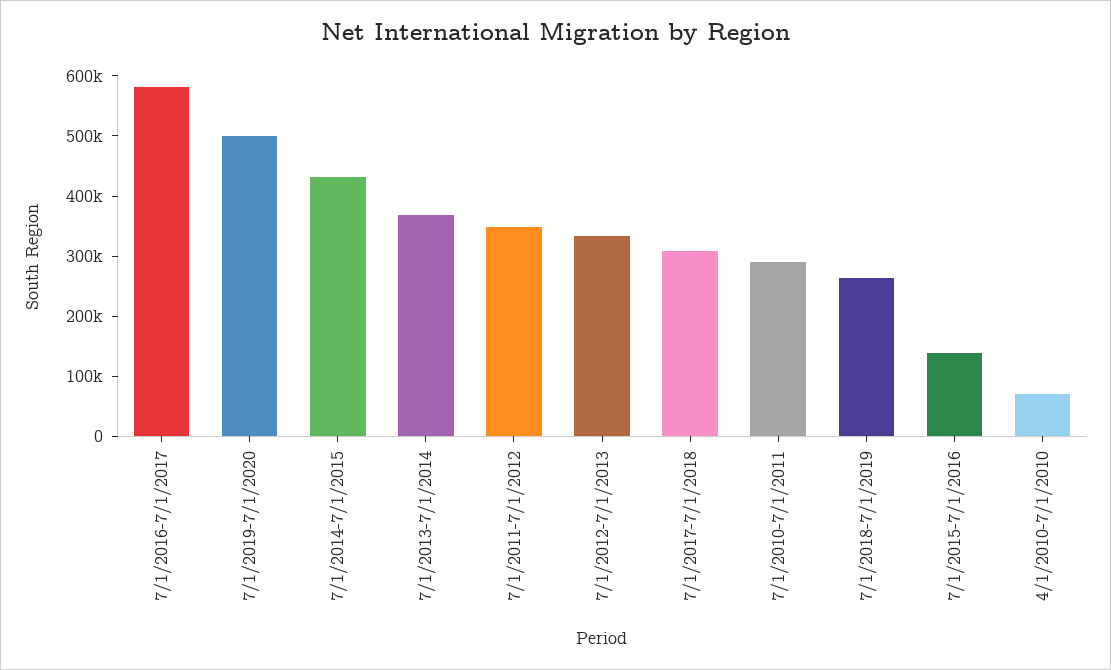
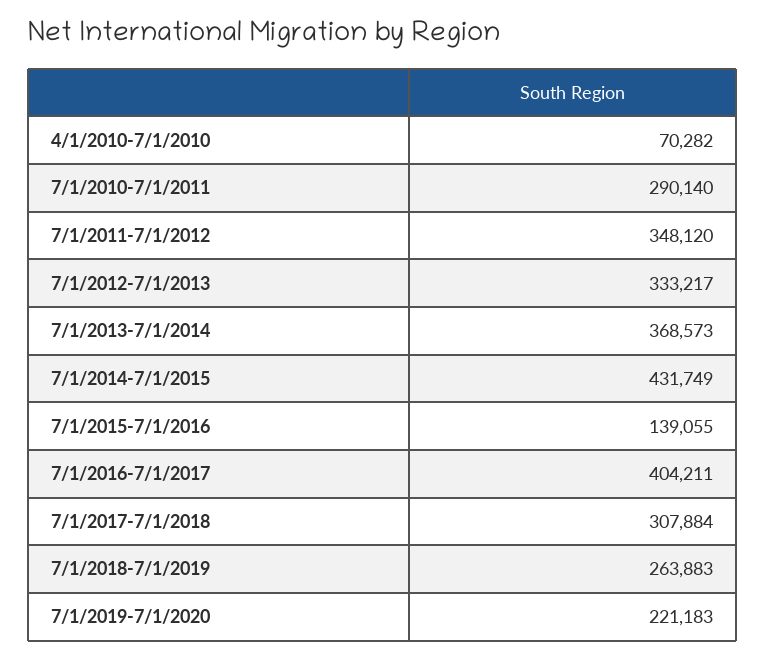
  {
-   "7/1/2016-7/1/2017": 580000,
+   "7/1/2016-7/1/2017": 404211,
-   "7/1/2019-7/1/2020": 500000,
+   "7/1/2019-7/1/2020": 221183,
    "7/1/2014-7/1/2015": 431749,
    "7/1/2013-7/1/2014": 368573,
    "7/1/2011-7/1/2012": 348120,
    "7/1/2012-7/1/2013": 333217,
    "7/1/2017-7/1/2018": 307884,
    "7/1/2010-7/1/2011": 290140,
    "7/1/2018-7/1/2019": 263883,
    "7/1/2015-7/1/2016": 139055,
    "4/1/2010-7/1/2010": 70282
  }

